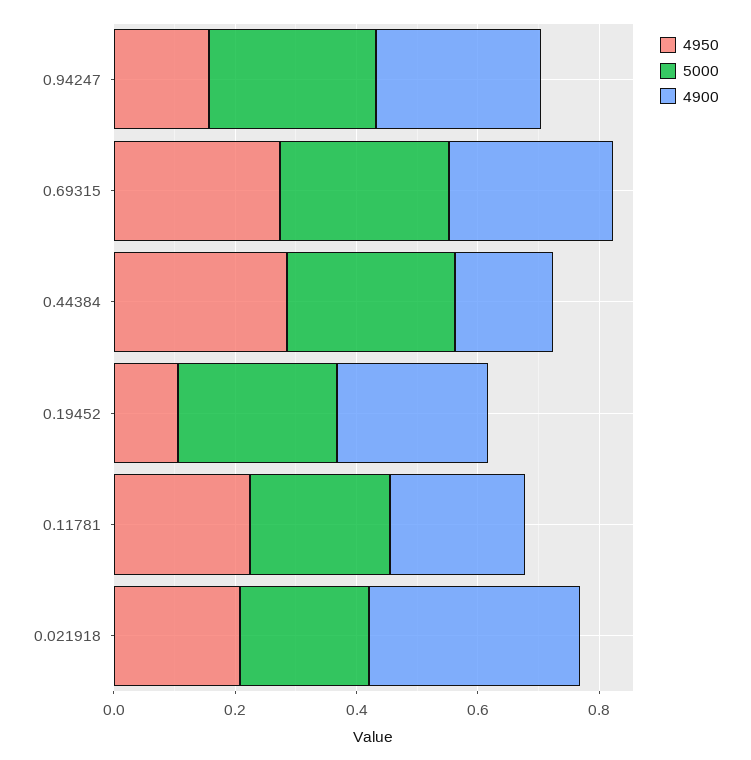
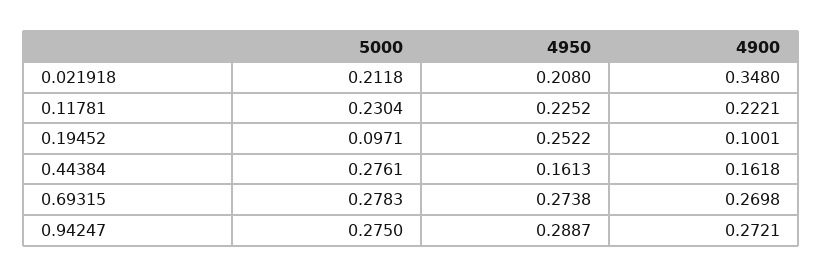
  {
    "4950": {
-     "0.94247": 0.15,
+     "0.94247": 0.2887,
      "0.69315": 0.2738,
-     "0.44384": 0.3,
+     "0.44384": 0.1613,
-     "0.19452": 0.1,
+     "0.19452": 0.2522,
      "0.11781": 0.2252,
      "0.021918": 0.208
    },
    "5000": {
      "0.94247": 0.275,
      "0.69315": 0.2783,
      "0.44384": 0.2761,
-     "0.19452": 0.25,
+     "0.19452": 0.0971,
      "0.11781": 0.2304,
      "0.021918": 0.2118
    },
    "4900": {
      "0.94247": 0.2721,
      "0.69315": 0.2698,
      "0.44384": 0.1618,
-     "0.19452": 0.25,
+     "0.19452": 0.1001,
      "0.11781": 0.2221,
      "0.021918": 0.348
    }
  }

